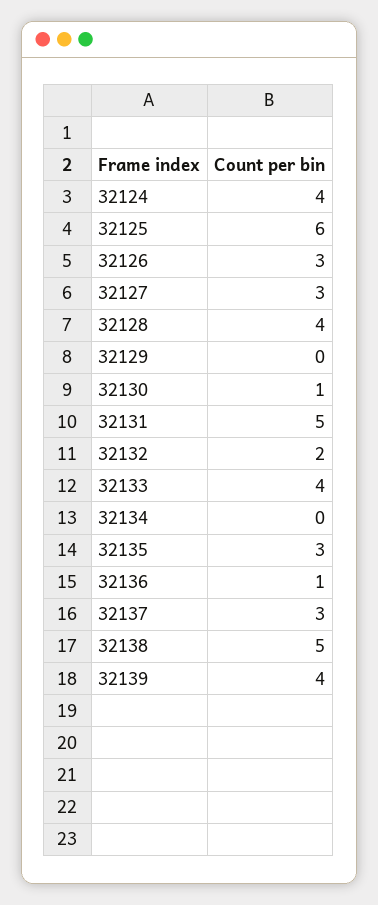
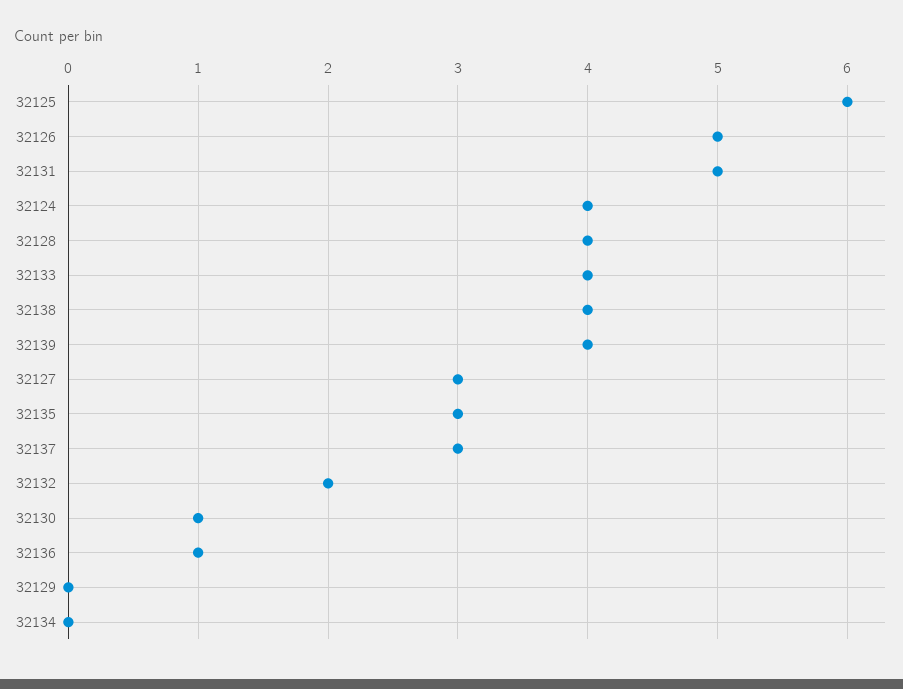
  {
    "32124": 4,
    "32125": 6,
-   "32126": 3,
+   "32126": 5,
    "32127": 3,
    "32128": 4,
    "32129": 0,
    "32130": 1,
    "32131": 5,
    "32132": 2,
    "32133": 4,
    "32134": 0,
    "32135": 3,
    "32136": 1,
    "32137": 3,
-   "32138": 5,
+   "32138": 4,
    "32139": 4
  }

